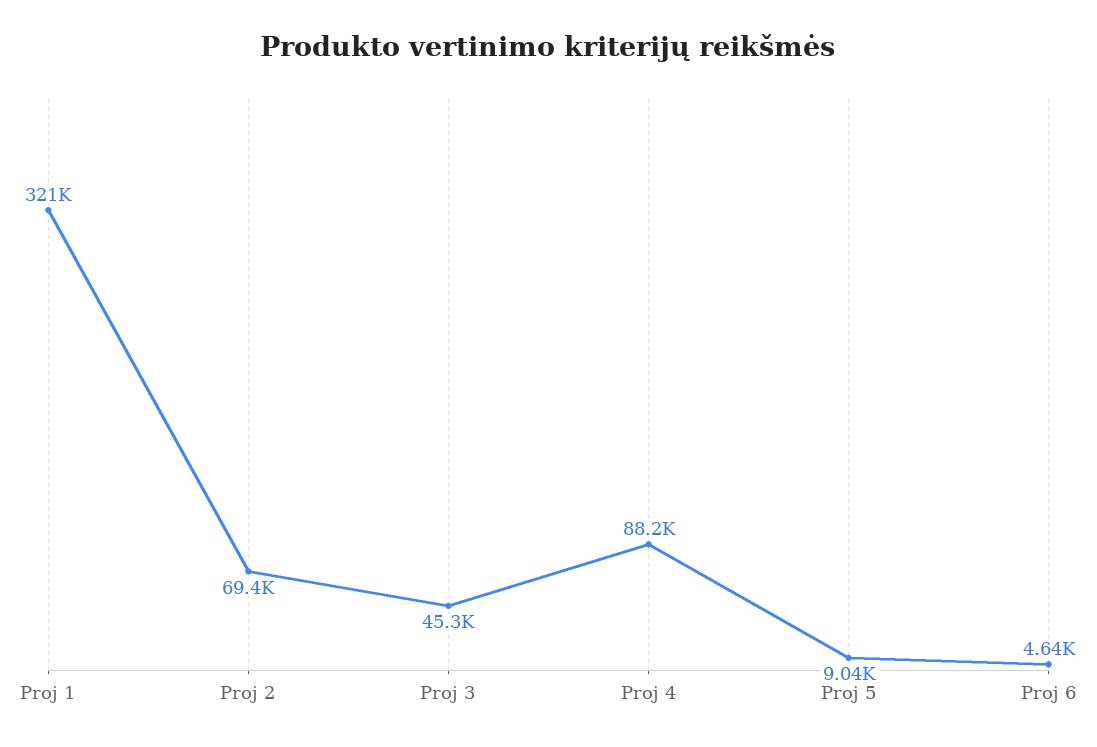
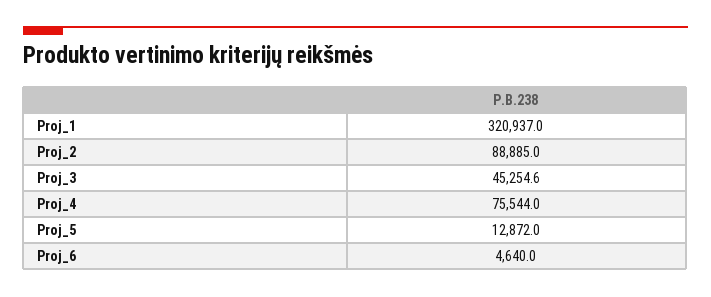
  {
    "Proj 1": 320937,
-   "Proj 2": 69400,
+   "Proj 2": 88885,
    "Proj 3": 45254.6,
-   "Proj 4": 88200,
+   "Proj 4": 75544,
-   "Proj 5": 9040,
+   "Proj 5": 12872,
    "Proj 6": 4640
  }

